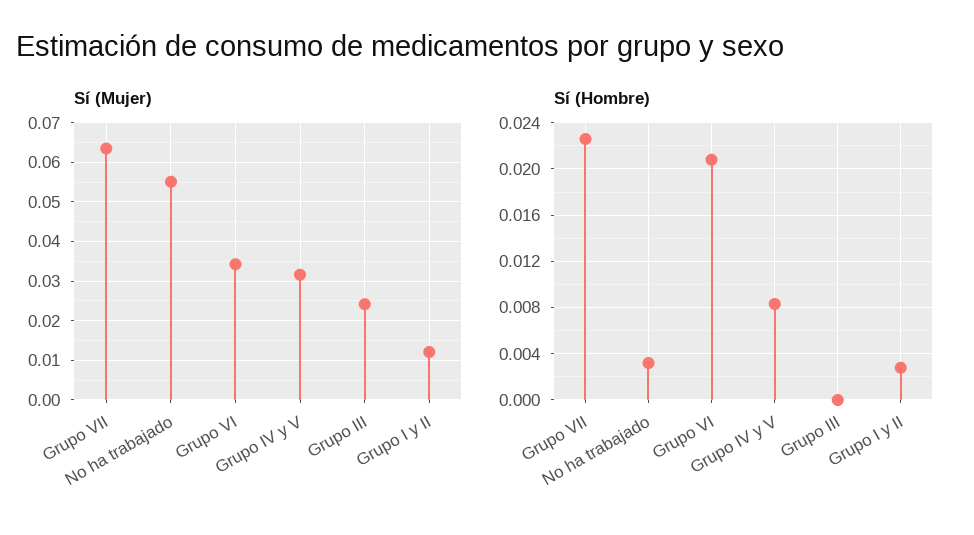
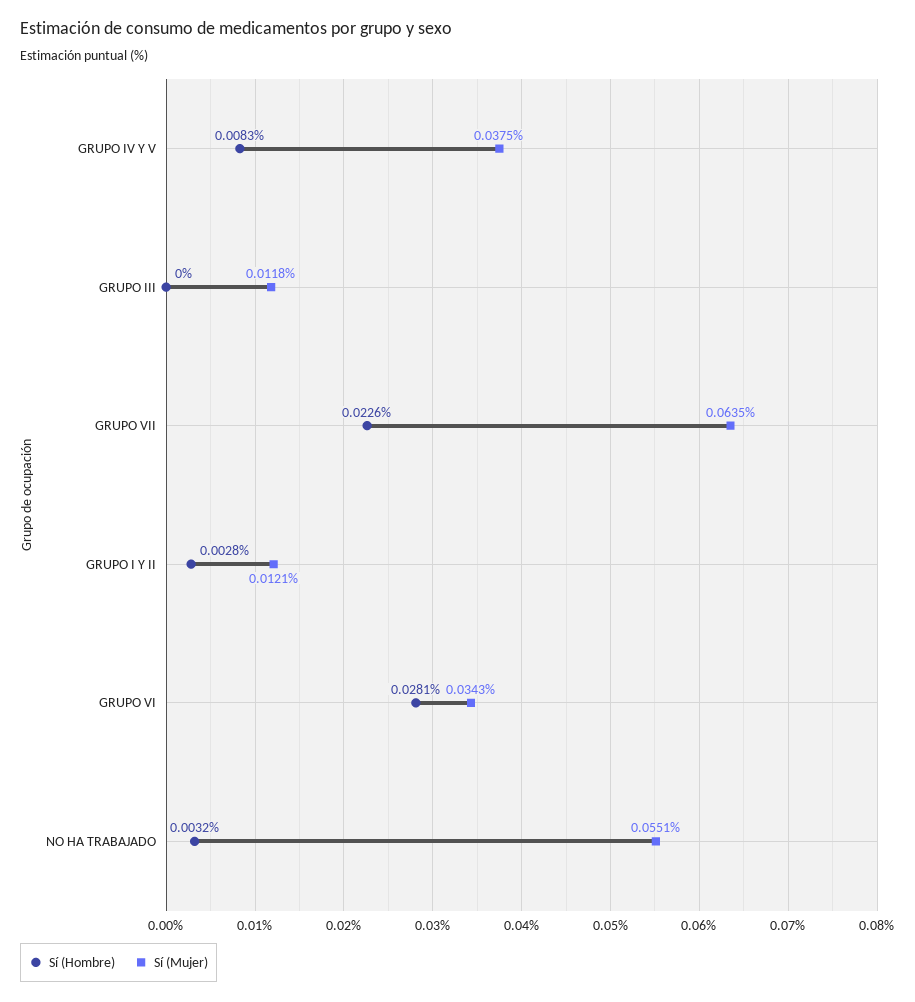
  {
    "Sí (Mujer)": {
      "Grupo VII": 0.0635,
      "No ha trabajado": 0.0551,
      "Grupo VI": 0.0343,
-     "Grupo IV y V": 0.032,
+     "Grupo IV y V": 0.0375,
-     "Grupo III": 0.024,
+     "Grupo III": 0.0118,
      "Grupo I y II": 0.0121
    },
    "Sí (Hombre)": {
      "Grupo VII": 0.0226,
      "No ha trabajado": 0.0032,
-     "Grupo VI": 0.021,
+     "Grupo VI": 0.0281,
      "Grupo IV y V": 0.0083,
      "Grupo III": 0,
      "Grupo I y II": 0.0028
    }
  }

